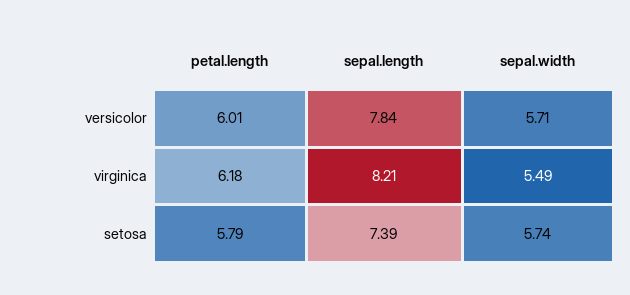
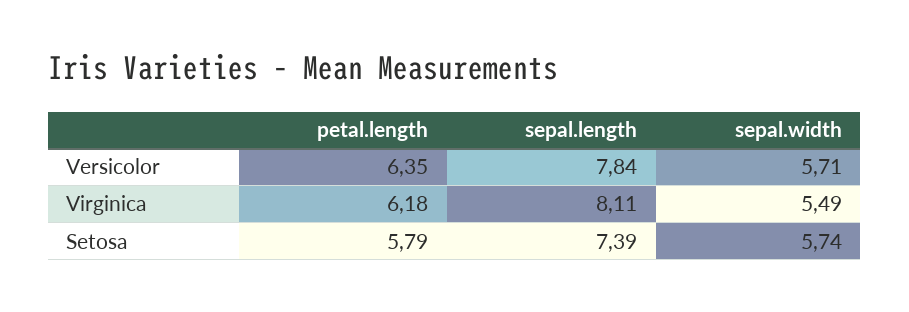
  {
    "petal.length": {
-     "versicolor": 6.01,
+     "versicolor": 6.35,
      "virginica": 6.18,
      "setosa": 5.79
    },
    "sepal.length": {
      "versicolor": 7.84,
-     "virginica": 8.21,
+     "virginica": 8.11,
      "setosa": 7.39
    },
    "sepal.width": {
      "versicolor": 5.71,
      "virginica": 5.49,
      "setosa": 5.74
    }
  }

